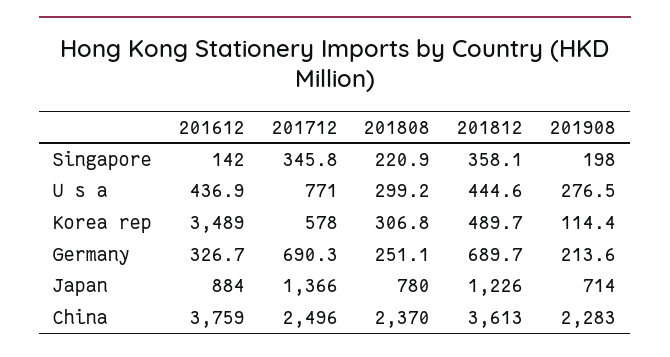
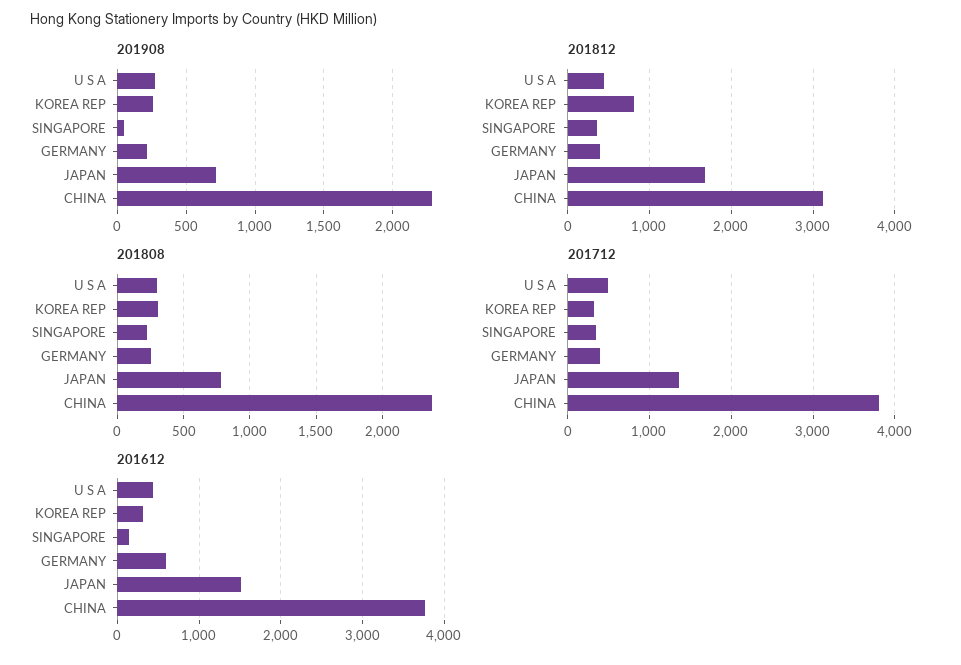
  {
    "201612": {
      "Singapore": 142,
      "U s a": 436.9,
-     "Korea rep": 3489,
+     "Korea rep": 300,
-     "Germany": 326.7,
+     "Germany": 600,
-     "Japan": 884,
+     "Japan": 1500,
      "China": 3759
    },
    "201712": {
      "Singapore": 345.8,
-     "U s a": 771,
+     "U s a": 500,
-     "Korea rep": 578,
+     "Korea rep": 300,
-     "Germany": 690.3,
+     "Germany": 400,
      "Japan": 1366,
-     "China": 2496
+     "China": 3800
    },
    "201808": {
      "Singapore": 220.9,
      "U s a": 299.2,
      "Korea rep": 306.8,
      "Germany": 251.1,
      "Japan": 780,
      "China": 2370
    },
    "201812": {
      "Singapore": 358.1,
      "U s a": 444.6,
-     "Korea rep": 489.7,
+     "Korea rep": 800,
-     "Germany": 689.7,
+     "Germany": 400,
-     "Japan": 1226,
+     "Japan": 1700,
-     "China": 3613
+     "China": 3100
    },
    "201908": {
-     "Singapore": 198,
+     "Singapore": 50,
      "U s a": 276.5,
-     "Korea rep": 114.4,
+     "Korea rep": 250,
      "Germany": 213.6,
      "Japan": 714,
      "China": 2283
    }
  }

